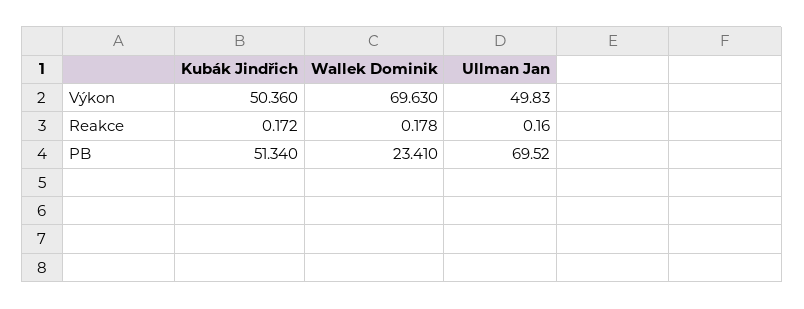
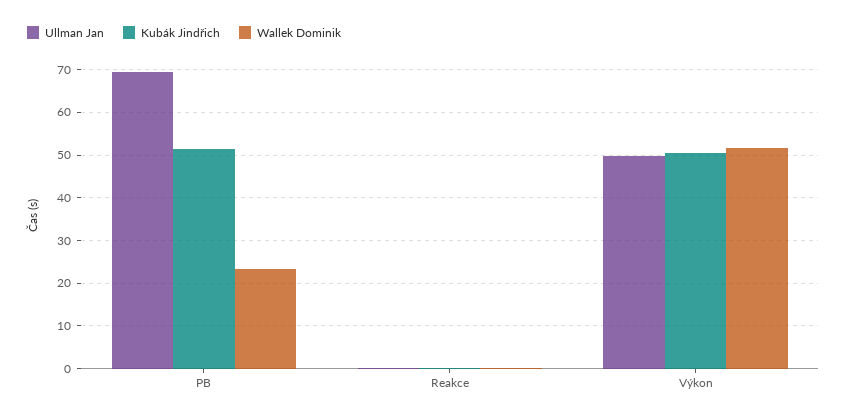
  {
    "Kubák Jindřich": {
      "Výkon": 50.36,
      "Reakce": 0.172,
      "PB": 51.34
    },
    "Wallek Dominik": {
-     "Výkon": 69.63,
+     "Výkon": 52,
      "Reakce": 0.178,
      "PB": 23.41
    },
    "Ullman Jan": {
      "Výkon": 49.83,
      "Reakce": 0.16,
      "PB": 69.52
    }
  }

